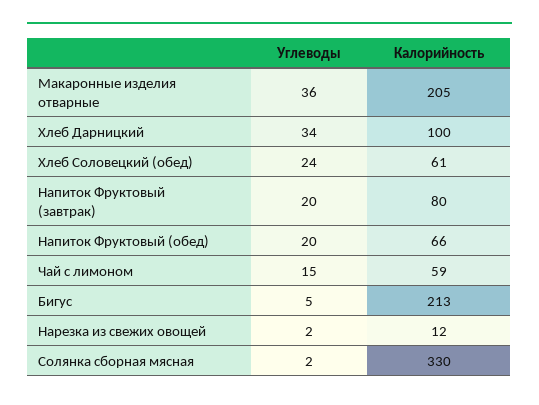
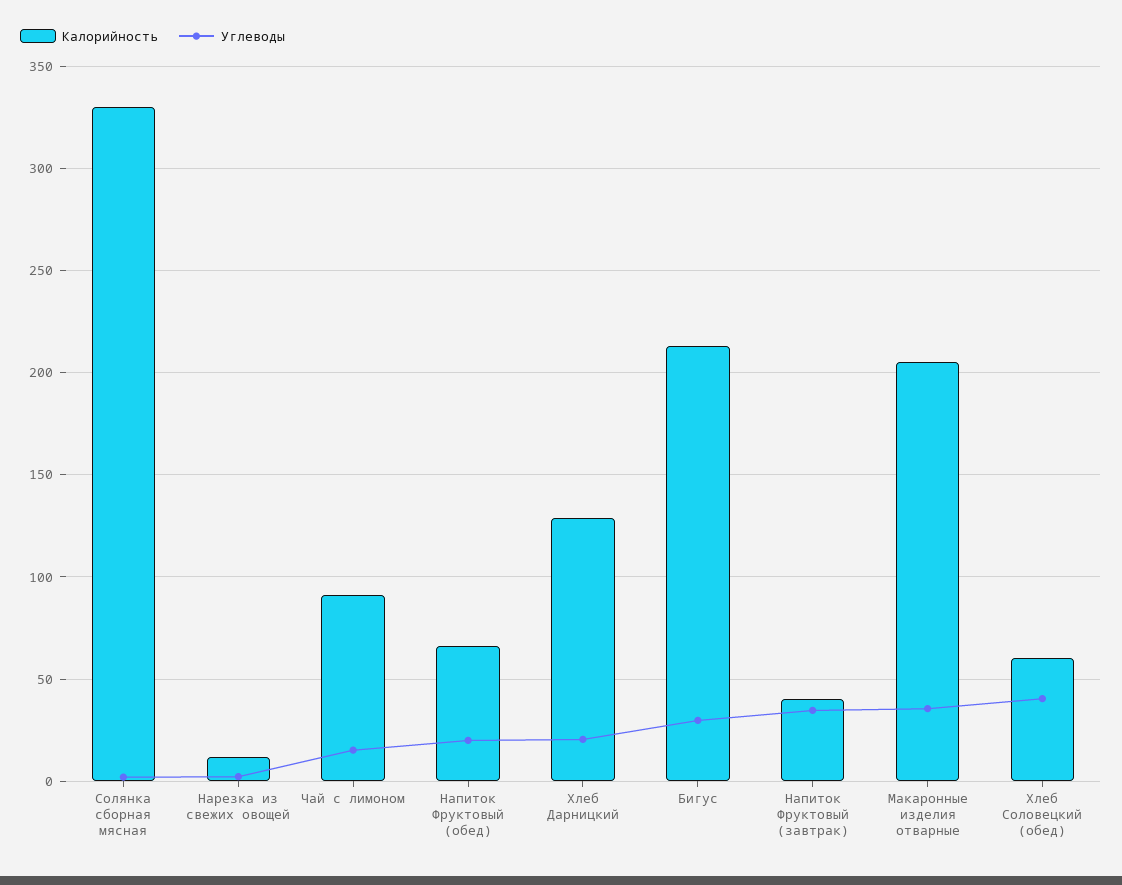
  {
    "Углеводы": {
      "Макаронные изделия отварные": 36,
-     "Хлеб Дарницкий": 34,
+     "Хлеб Дарницкий": 20,
-     "Хлеб Соловецкий (обед)": 24,
+     "Хлеб Соловецкий (обед)": 40,
-     "Напиток Фруктовый (завтрак)": 20,
+     "Напиток Фруктовый (завтрак)": 35,
      "Напиток Фруктовый (обед)": 20,
      "Чай с лимоном": 15,
-     "Бигус": 5,
+     "Бигус": 30,
      "Нарезка из свежих овощей": 2,
      "Солянка сборная мясная": 2
    },
    "Калорийность": {
      "Макаронные изделия отварные": 205,
-     "Хлеб Дарницкий": 100,
+     "Хлеб Дарницкий": 130,
      "Хлеб Соловецкий (обед)": 61,
-     "Напиток Фруктовый (завтрак)": 80,
+     "Напиток Фруктовый (завтрак)": 40,
      "Напиток Фруктовый (обед)": 66,
-     "Чай с лимоном": 59,
+     "Чай с лимоном": 90,
      "Бигус": 213,
      "Нарезка из свежих овощей": 12,
      "Солянка сборная мясная": 330
    }
  }

